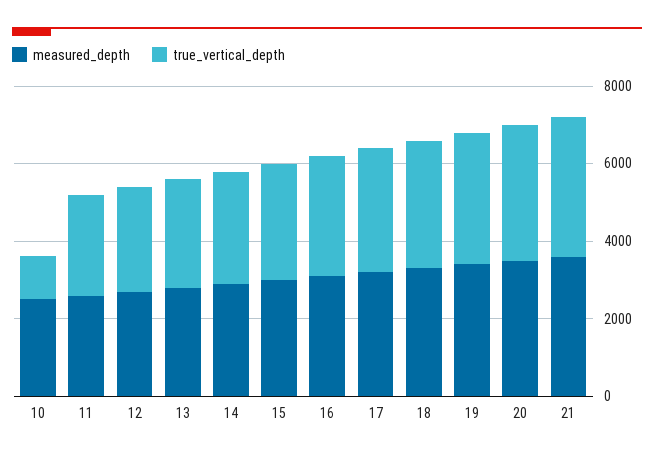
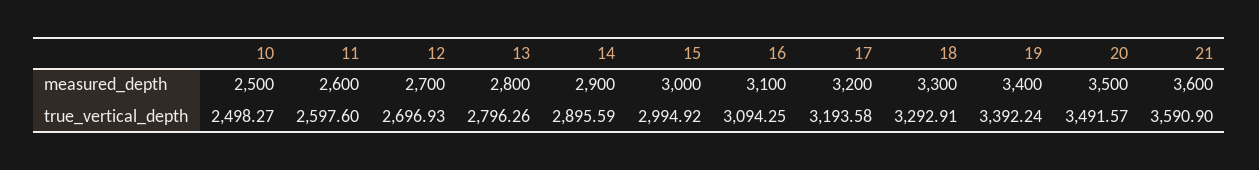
  {
    "measured_depth": {
      "10": 2500,
      "11": 2600,
      "12": 2700,
      "13": 2800,
      "14": 2900,
      "15": 3000,
      "16": 3100,
      "17": 3200,
      "18": 3300,
      "19": 3400,
      "20": 3500,
      "21": 3600
    },
    "true_vertical_depth": {
-     "10": 1000,
+     "10": 2498.27,
      "11": 2597.6,
      "12": 2696.93,
      "13": 2796.26,
      "14": 2895.59,
      "15": 2994.92,
      "16": 3094.25,
      "17": 3193.58,
      "18": 3292.91,
      "19": 3392.24,
      "20": 3491.57,
      "21": 3590.9
    }
  }

